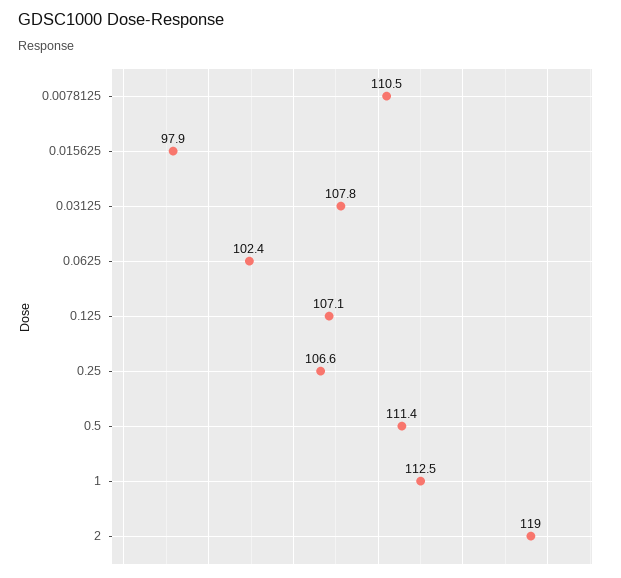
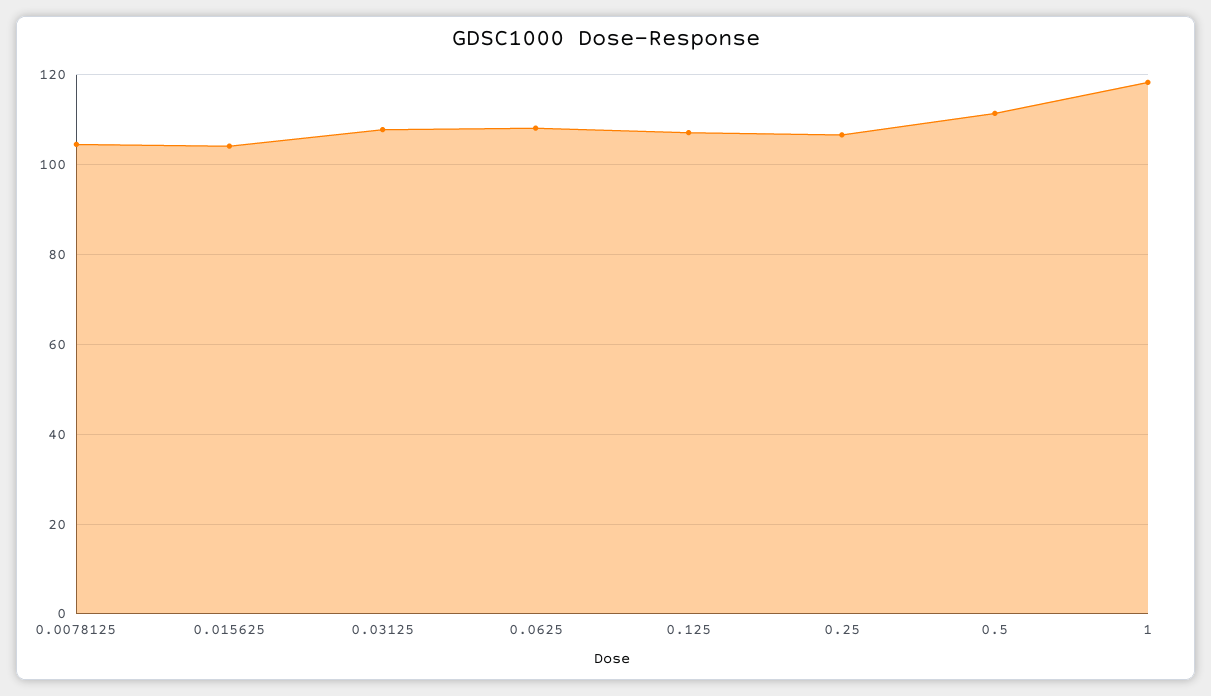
  {
-   "0.0078125": 110.5,
+   "0.0078125": 104,
-   "0.015625": 97.9,
+   "0.015625": 104,
    "0.03125": 107.8,
-   "0.0625": 102.4,
+   "0.0625": 108,
    "0.125": 107.1,
    "0.25": 106.6,
    "0.5": 111.4,
-   "1": 112.5,
+   "1": 118
-   "2": 119
  }

